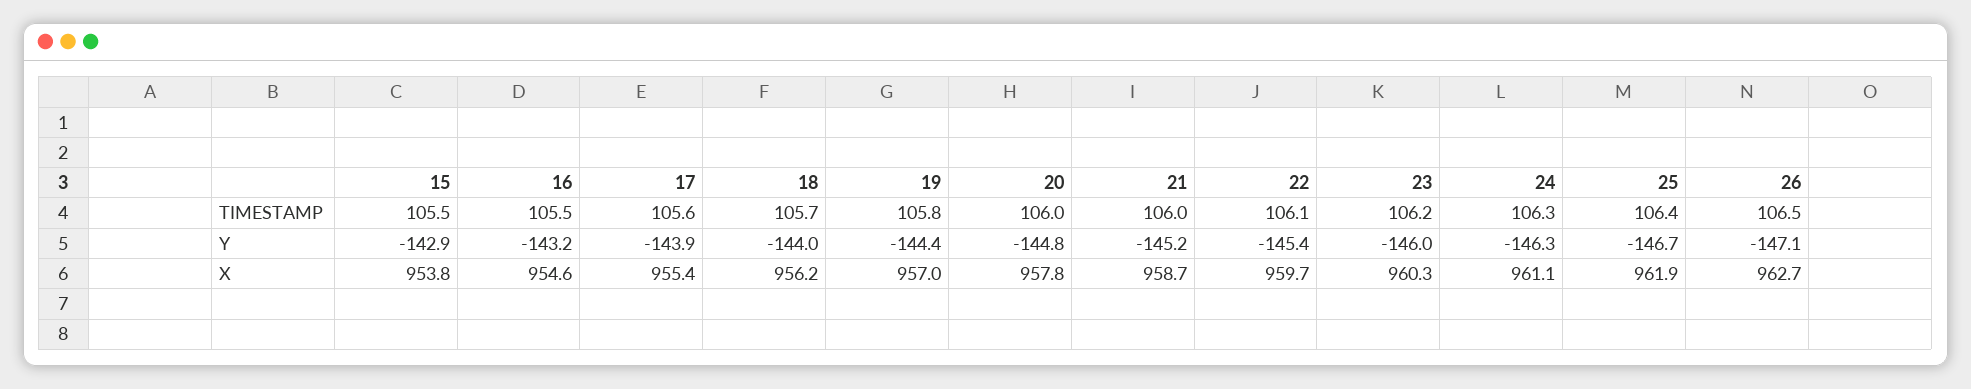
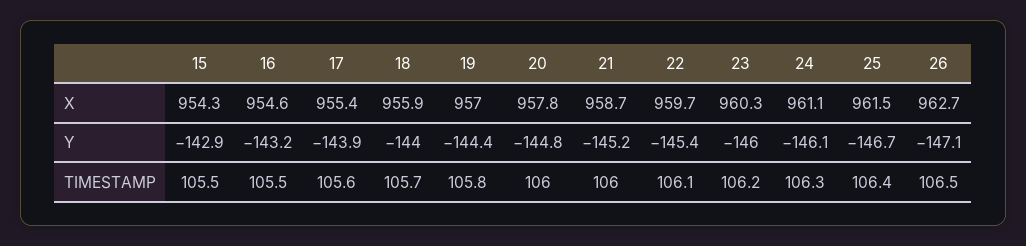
  {
    "15": {
      "TIMESTAMP": 105.5,
      "Y": -142.9,
-     "X": 953.8
+     "X": 954.3
    },
    "16": {
      "TIMESTAMP": 105.5,
      "Y": -143.2,
      "X": 954.6
    },
    "17": {
      "TIMESTAMP": 105.6,
      "Y": -143.9,
      "X": 955.4
    },
    "18": {
      "TIMESTAMP": 105.7,
      "Y": -144,
-     "X": 956.2
+     "X": 955.9
    },
    "19": {
      "TIMESTAMP": 105.8,
      "Y": -144.4,
      "X": 957
    },
    "20": {
      "TIMESTAMP": 106,
      "Y": -144.8,
      "X": 957.8
    },
    "21": {
      "TIMESTAMP": 106,
      "Y": -145.2,
      "X": 958.7
    },
    "22": {
      "TIMESTAMP": 106.1,
      "Y": -145.4,
      "X": 959.7
    },
    "23": {
      "TIMESTAMP": 106.2,
      "Y": -146,
      "X": 960.3
    },
    "24": {
      "TIMESTAMP": 106.3,
-     "Y": -146.3,
+     "Y": -146.1,
      "X": 961.1
    },
    "25": {
      "TIMESTAMP": 106.4,
      "Y": -146.7,
-     "X": 961.9
+     "X": 961.5
    },
    "26": {
      "TIMESTAMP": 106.5,
      "Y": -147.1,
      "X": 962.7
    }
  }

